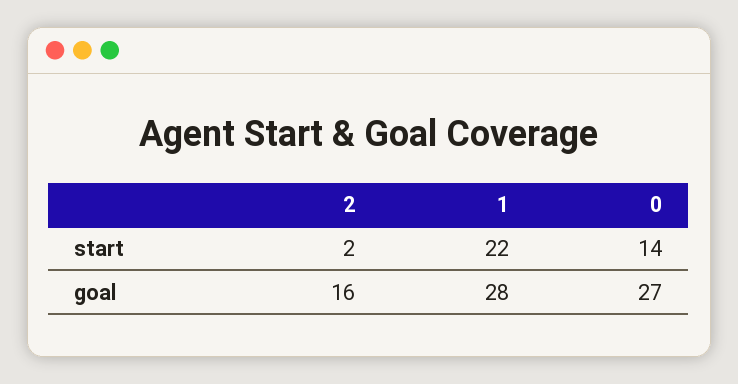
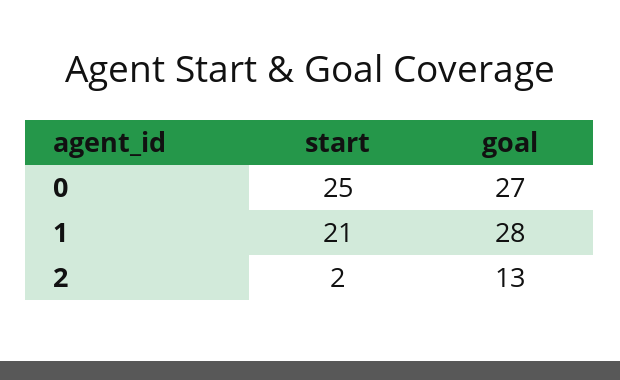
  {
    "2": {
      "start": 2,
-     "goal": 16
+     "goal": 13
    },
    "1": {
-     "start": 22,
+     "start": 21,
      "goal": 28
    },
    "0": {
-     "start": 14,
+     "start": 25,
      "goal": 27
    }
  }

